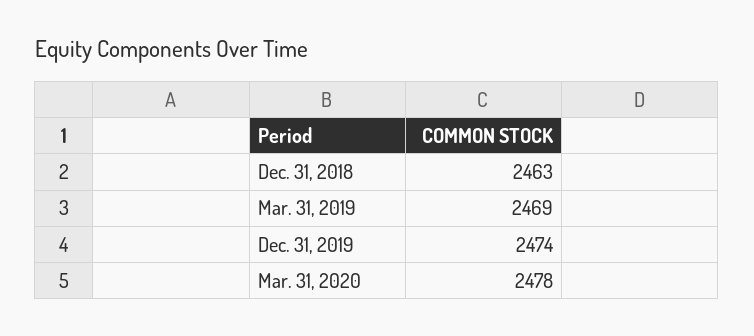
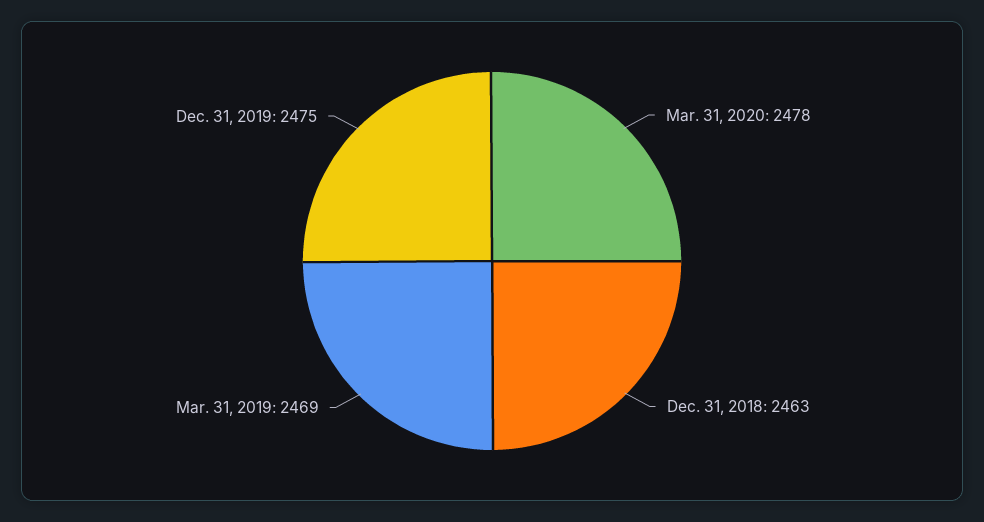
  {
    "Dec. 31, 2018": 2463,
    "Mar. 31, 2019": 2469,
-   "Dec. 31, 2019": 2474,
+   "Dec. 31, 2019": 2475,
    "Mar. 31, 2020": 2478
  }

